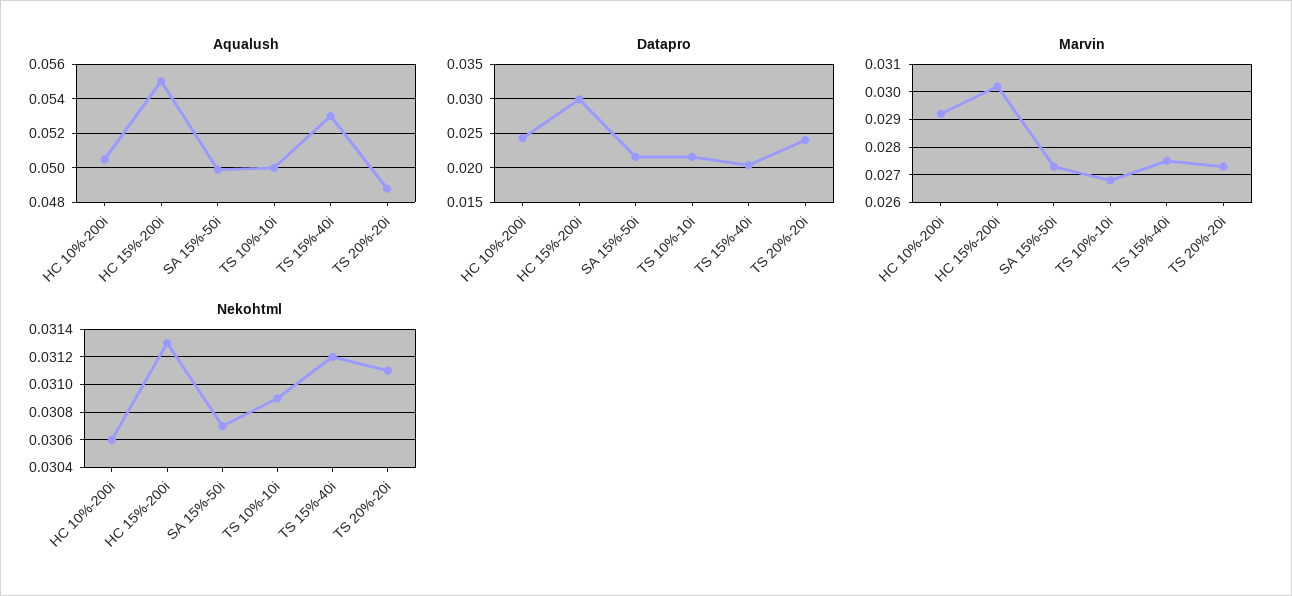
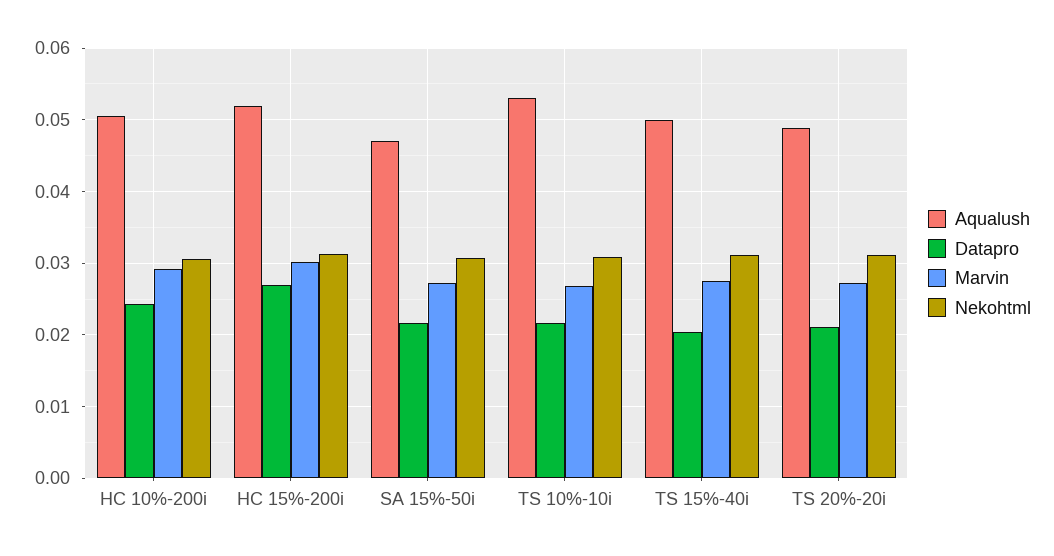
  {
    "Aqualush": {
      "HC 10%-200i": 0.0505,
-     "HC 15%-200i": 0.055,
+     "HC 15%-200i": 0.052,
-     "SA 15%-50i": 0.05,
+     "SA 15%-50i": 0.047,
-     "TS 10%-10i": 0.05,
+     "TS 10%-10i": 0.053,
-     "TS 15%-40i": 0.053,
+     "TS 15%-40i": 0.05,
      "TS 20%-20i": 0.049
    },
    "Datapro": {
      "HC 10%-200i": 0.024,
-     "HC 15%-200i": 0.03,
+     "HC 15%-200i": 0.027,
      "SA 15%-50i": 0.022,
      "TS 10%-10i": 0.022,
      "TS 15%-40i": 0.02,
-     "TS 20%-20i": 0.024
+     "TS 20%-20i": 0.021
    },
    "Marvin": {
      "HC 10%-200i": 0.029,
      "HC 15%-200i": 0.03,
      "SA 15%-50i": 0.0275,
      "TS 10%-10i": 0.027,
      "TS 15%-40i": 0.0275,
      "TS 20%-20i": 0.0275
    },
    "Nekohtml": {
      "HC 10%-200i": 0.0306,
      "HC 15%-200i": 0.0313,
      "SA 15%-50i": 0.0307,
      "TS 10%-10i": 0.0309,
      "TS 15%-40i": 0.0312,
      "TS 20%-20i": 0.0311
    }
  }

